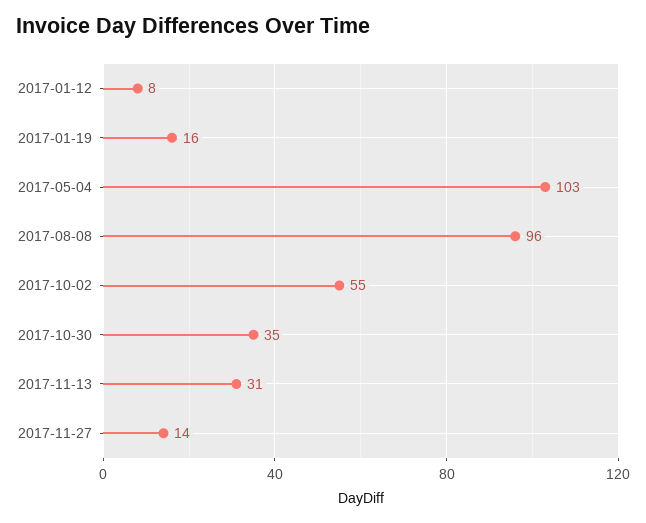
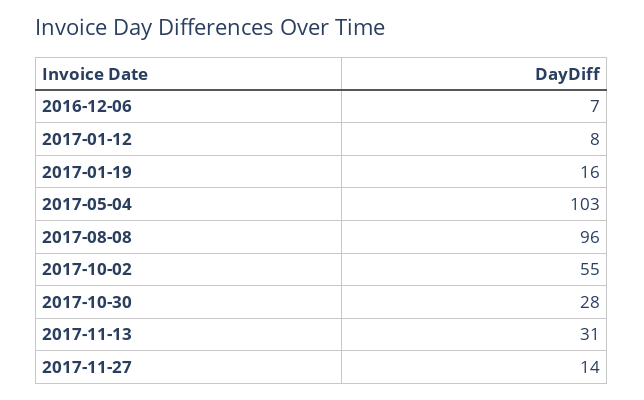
  {
    "2017-01-12": 8,
    "2017-01-19": 16,
    "2017-05-04": 103,
    "2017-08-08": 96,
    "2017-10-02": 55,
-   "2017-10-30": 35,
+   "2017-10-30": 28,
    "2017-11-13": 31,
-   "2017-11-27": 14
+   "2017-11-27": 14,
+   "2016-12-06": 7
  }

